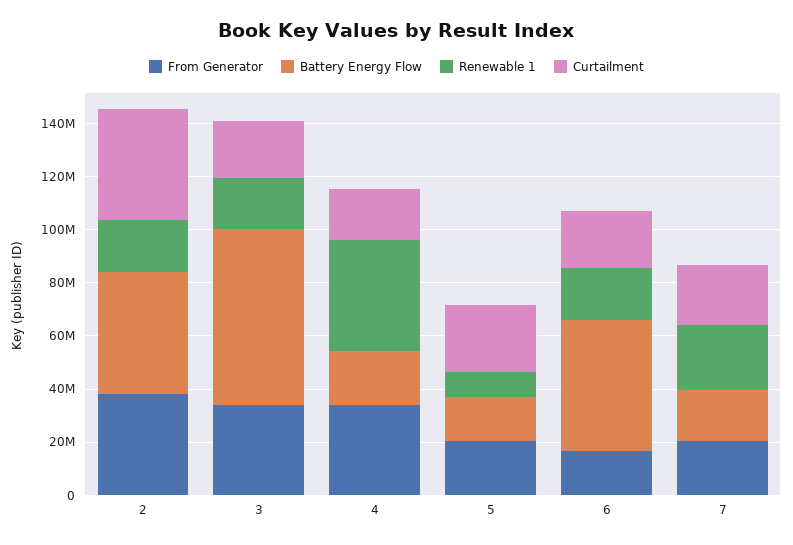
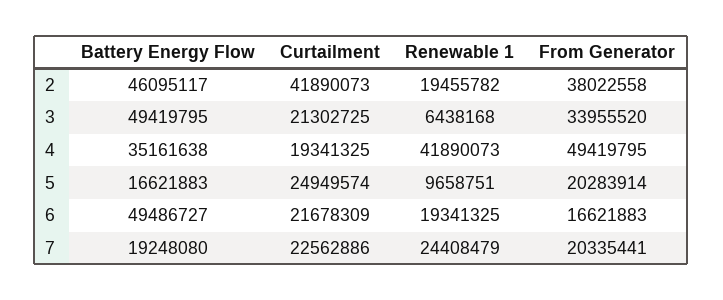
  {
    "From Generator": {
      "2": 38022558,
      "3": 33955520,
-     "4": 35000000,
+     "4": 49419795,
      "5": 20283914,
      "6": 16621883,
      "7": 20335441
    },
    "Battery Energy Flow": {
      "2": 46095117,
-     "3": 65000000,
+     "3": 49419795,
-     "4": 20000000,
+     "4": 35161638,
      "5": 16621883,
      "6": 49486727,
      "7": 19248080
    },
    "Renewable 1": {
      "2": 19455782,
-     "3": 20000000,
+     "3": 6438168,
      "4": 41890073,
      "5": 9658751,
      "6": 19341325,
      "7": 24408479
    },
    "Curtailment": {
      "2": 41890073,
      "3": 21302725,
      "4": 19341325,
      "5": 24949574,
      "6": 21678309,
      "7": 22562886
    }
  }

